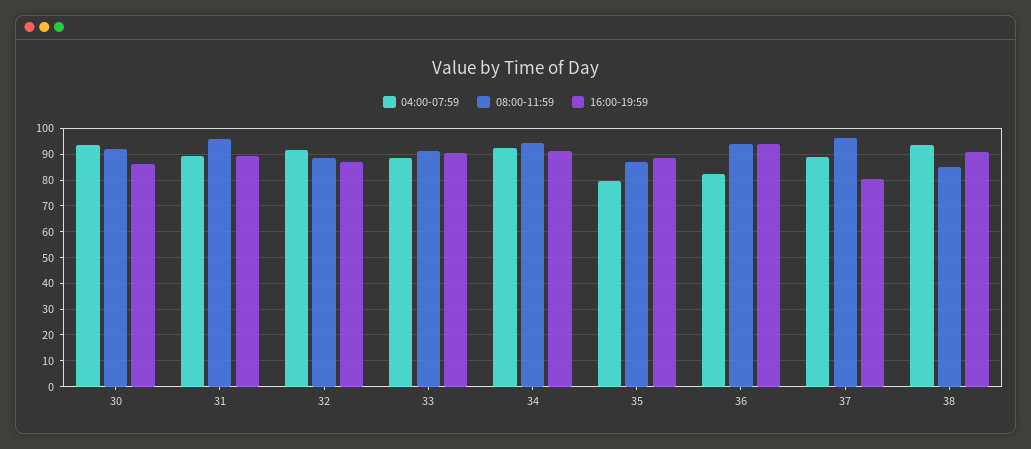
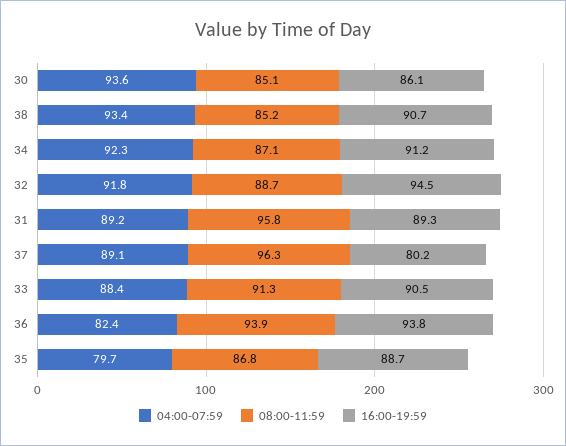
  {
    "04:00-07:59": {
      "30": 93.6,
      "31": 89.2,
      "32": 91.8,
      "33": 88.4,
      "34": 92.3,
      "35": 79.7,
      "36": 82.4,
      "37": 89.1,
      "38": 93.4
    },
    "08:00-11:59": {
-     "30": 92.5,
+     "30": 85.1,
      "31": 95.8,
      "32": 88.7,
      "33": 91.3,
-     "34": 95,
+     "34": 87.1,
      "35": 86.8,
      "36": 93.9,
      "37": 96.3,
      "38": 85.2
    },
    "16:00-19:59": {
      "30": 86.1,
      "31": 89.3,
-     "32": 87.5,
+     "32": 94.5,
      "33": 90.5,
      "34": 91.2,
      "35": 88.7,
      "36": 93.8,
      "37": 80.2,
      "38": 90.7
    }
  }

